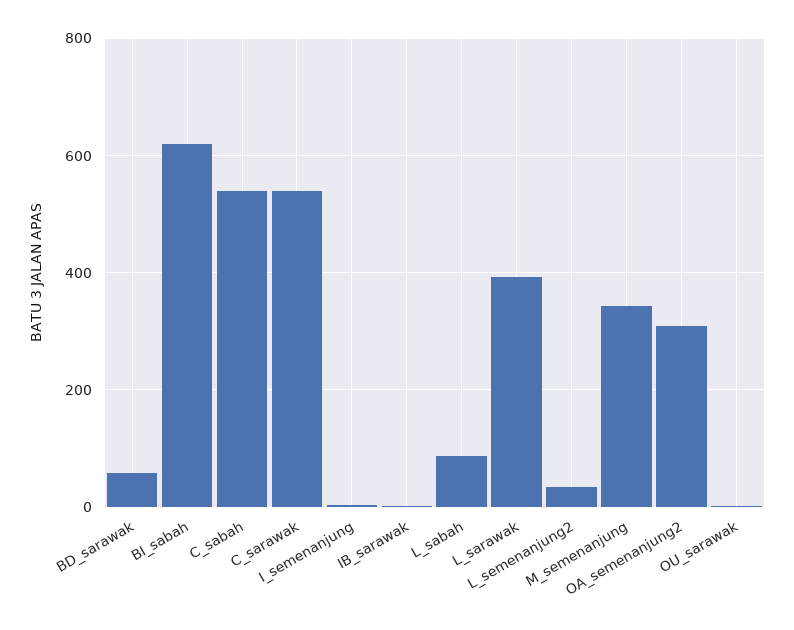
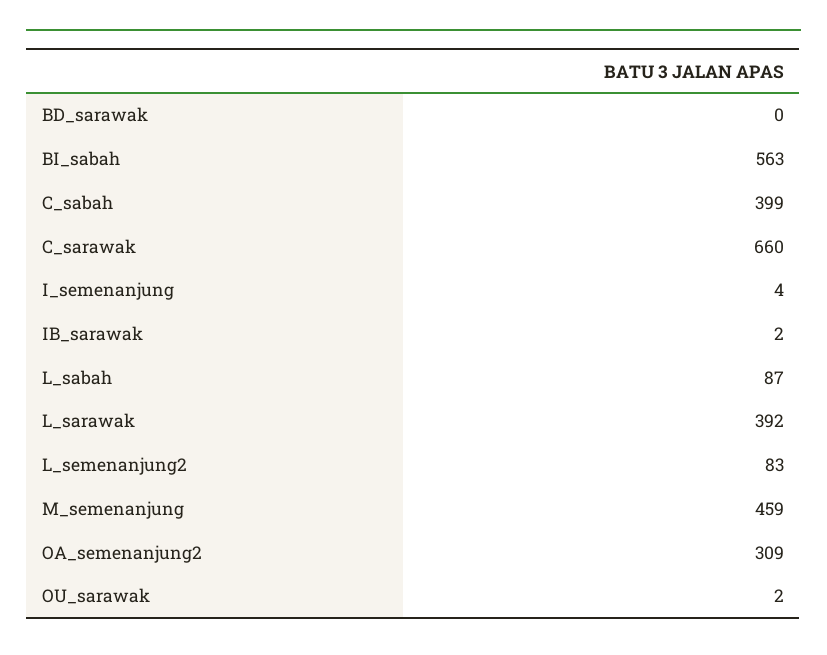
  {
-   "BD_sarawak": 60,
+   "BD_sarawak": 0,
-   "BI_sabah": 620,
+   "BI_sabah": 563,
-   "C_sabah": 540,
+   "C_sabah": 399,
-   "C_sarawak": 540,
+   "C_sarawak": 660,
    "I_semenanjung": 4,
    "IB_sarawak": 2,
    "L_sabah": 87,
    "L_sarawak": 392,
-   "L_semenanjung2": 40,
+   "L_semenanjung2": 83,
-   "M_semenanjung": 340,
+   "M_semenanjung": 459,
    "OA_semenanjung2": 309,
    "OU_sarawak": 2
  }

